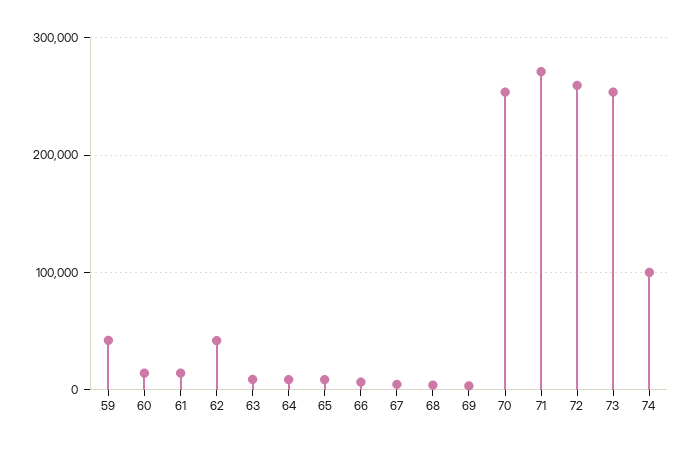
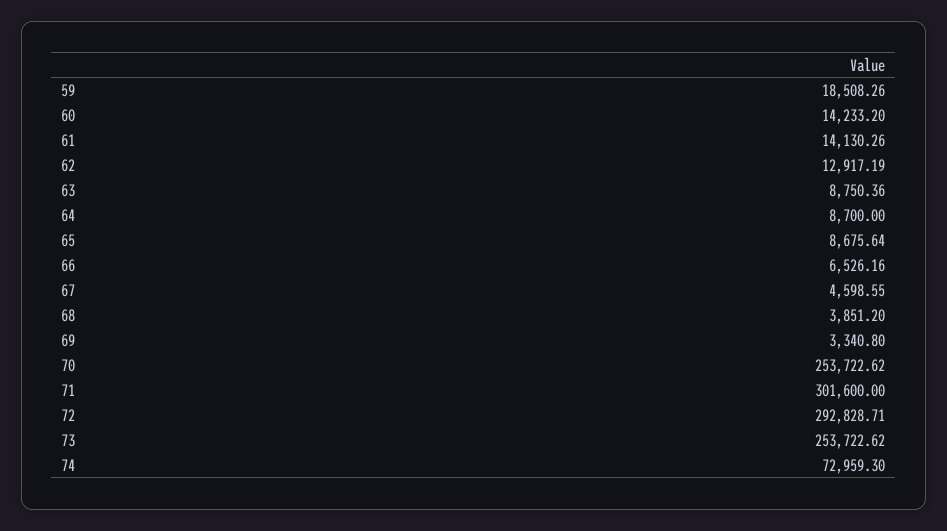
  {
-   "59": 40000,
+   "59": 18508.26,
    "60": 14233.2,
    "61": 14130.26,
-   "62": 40000,
+   "62": 12917.19,
    "63": 8750.36,
    "64": 8700,
    "65": 8675.64,
    "66": 6526.16,
    "67": 4598.55,
    "68": 3851.2,
    "69": 3340.8,
    "70": 253722.62,
-   "71": 270000,
+   "71": 301600,
-   "72": 260000,
+   "72": 292828.71,
    "73": 253722.62,
-   "74": 100000
+   "74": 72959.3
  }

